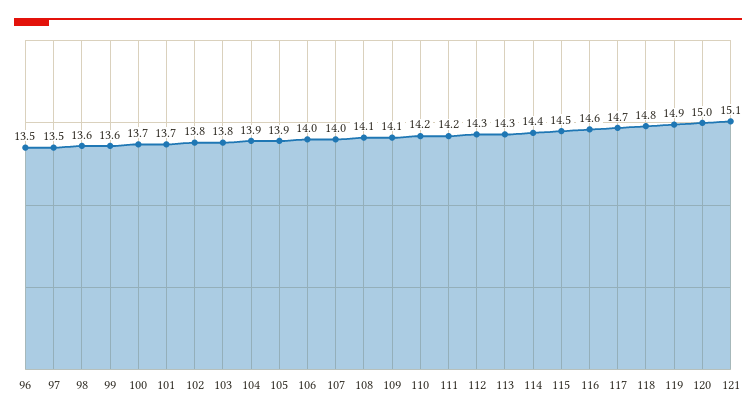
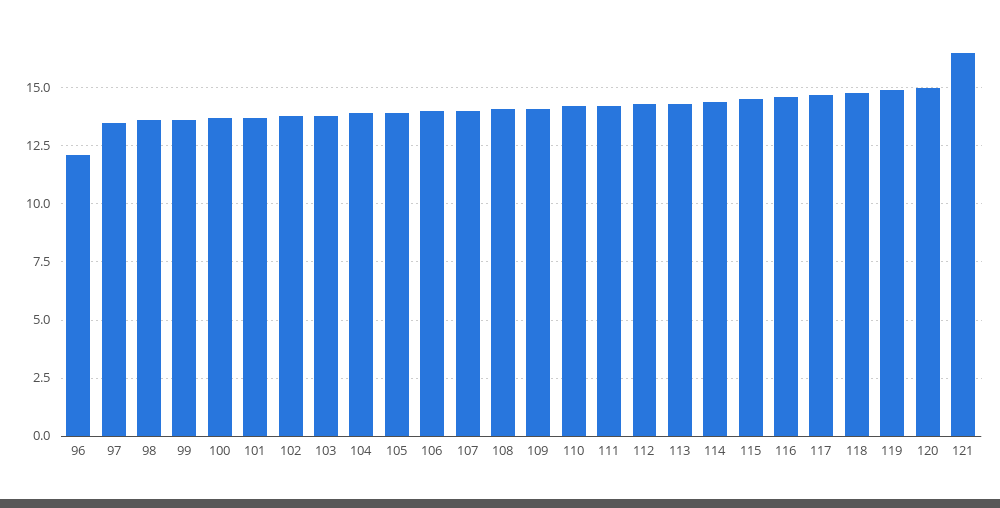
  {
-   "96": 13.5,
+   "96": 12,
    "97": 13.5,
    "98": 13.6,
    "99": 13.6,
    "100": 13.7,
    "101": 13.7,
    "102": 13.8,
    "103": 13.8,
    "104": 13.9,
    "105": 13.9,
    "106": 14,
    "107": 14,
    "108": 14.1,
    "109": 14.1,
    "110": 14.2,
    "111": 14.2,
    "112": 14.3,
    "113": 14.3,
    "114": 14.4,
    "115": 14.5,
    "116": 14.6,
    "117": 14.7,
    "118": 14.8,
    "119": 14.9,
    "120": 15,
-   "121": 15.1
+   "121": 16.5
  }

